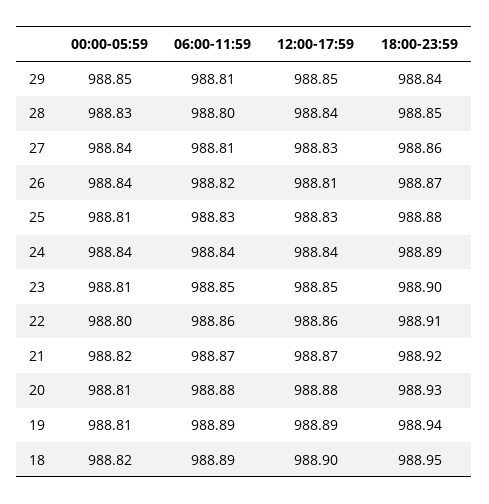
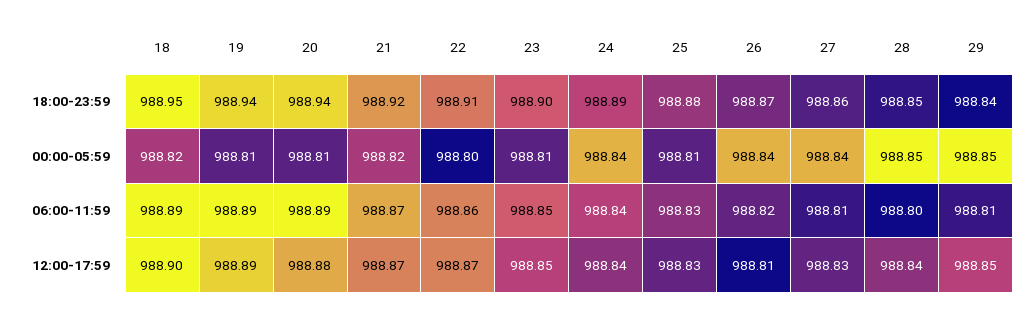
  {
    "00:00-05:59": {
      "29": 988.85,
-     "28": 988.83,
+     "28": 988.85,
      "27": 988.84,
      "26": 988.84,
      "25": 988.81,
      "24": 988.84,
      "23": 988.81,
      "22": 988.8,
      "21": 988.82,
      "20": 988.81,
      "19": 988.81,
      "18": 988.82
    },
    "06:00-11:59": {
      "29": 988.81,
      "28": 988.8,
      "27": 988.81,
      "26": 988.82,
      "25": 988.83,
      "24": 988.84,
      "23": 988.85,
      "22": 988.86,
      "21": 988.87,
-     "20": 988.88,
+     "20": 988.89,
      "19": 988.89,
      "18": 988.89
    },
    "12:00-17:59": {
      "29": 988.85,
      "28": 988.84,
      "27": 988.83,
      "26": 988.81,
      "25": 988.83,
      "24": 988.84,
      "23": 988.85,
-     "22": 988.86,
+     "22": 988.87,
      "21": 988.87,
      "20": 988.88,
      "19": 988.89,
      "18": 988.9
    },
    "18:00-23:59": {
      "29": 988.84,
      "28": 988.85,
      "27": 988.86,
      "26": 988.87,
      "25": 988.88,
      "24": 988.89,
      "23": 988.9,
      "22": 988.91,
      "21": 988.92,
-     "20": 988.93,
+     "20": 988.94,
      "19": 988.94,
      "18": 988.95
    }
  }

